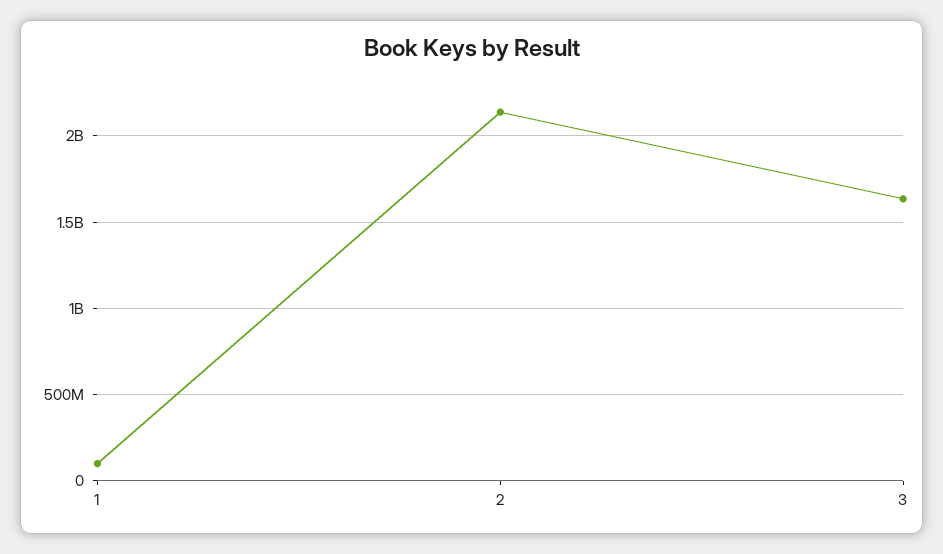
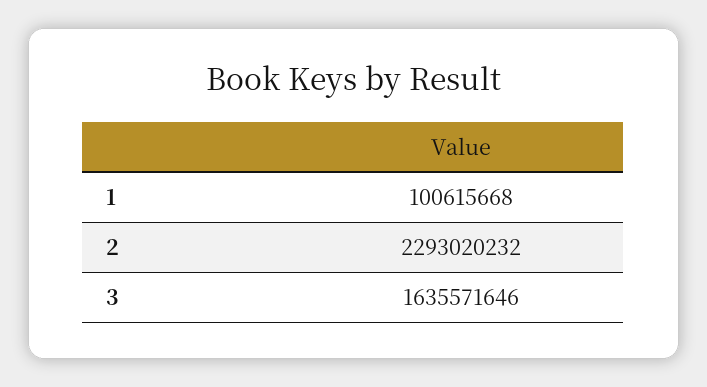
  {
    "1": 100615668,
-   "2": 2150000000,
+   "2": 2293020232,
    "3": 1635571646
  }

